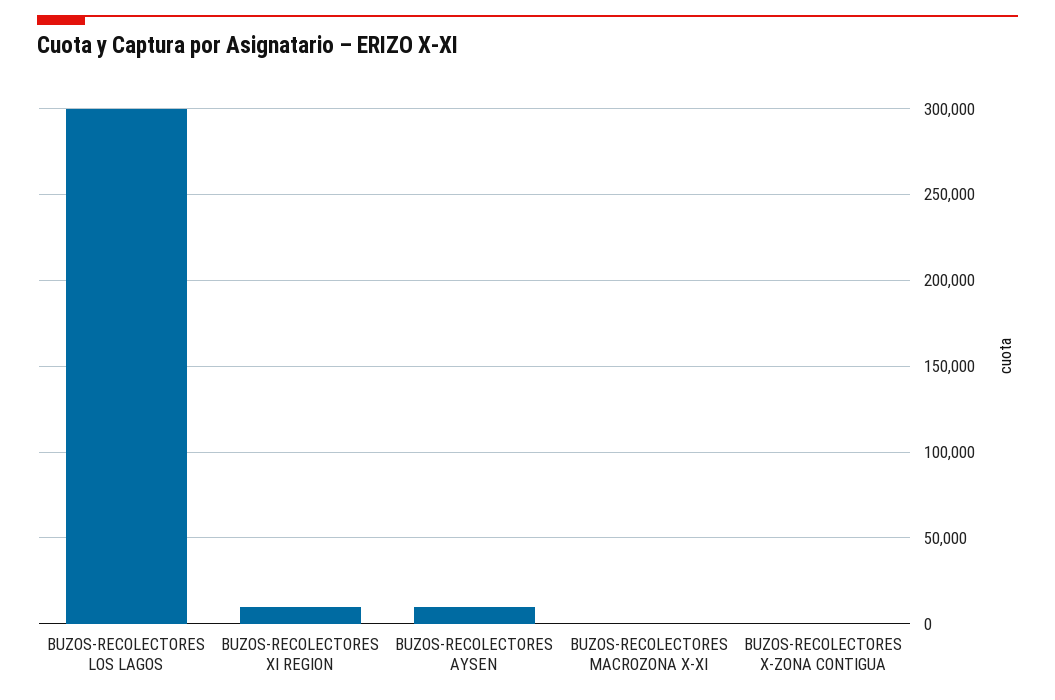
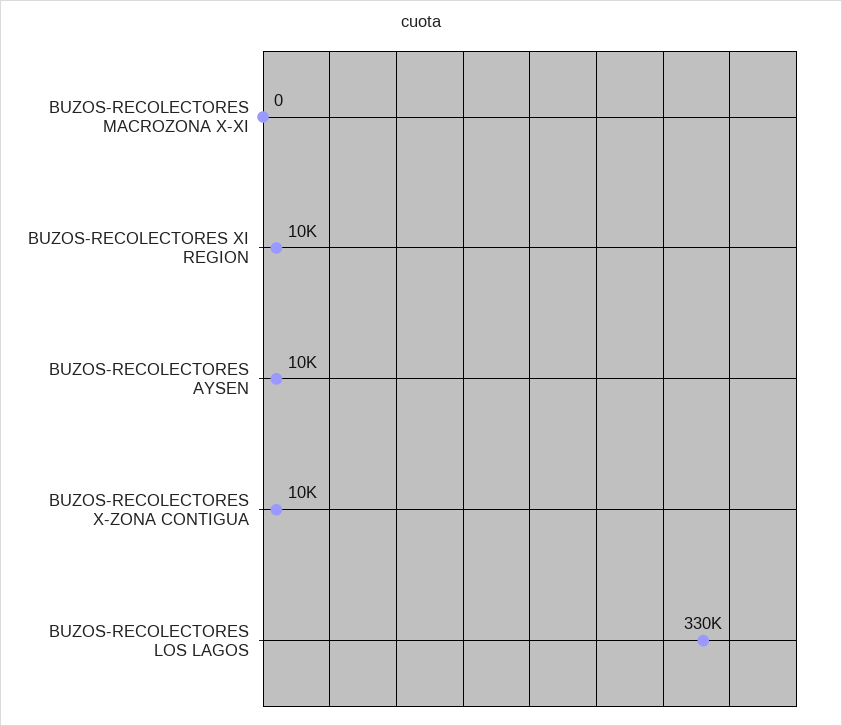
  {
-   "BUZOS-RECOLECTORES LOS LAGOS": 300000,
+   "BUZOS-RECOLECTORES LOS LAGOS": 330000,
    "BUZOS-RECOLECTORES XI REGION": 10000,
    "BUZOS-RECOLECTORES AYSEN": 10000,
    "BUZOS-RECOLECTORES MACROZONA X-XI": 0,
-   "BUZOS-RECOLECTORES X-ZONA CONTIGUA": 0
+   "BUZOS-RECOLECTORES X-ZONA CONTIGUA": 10000
  }

